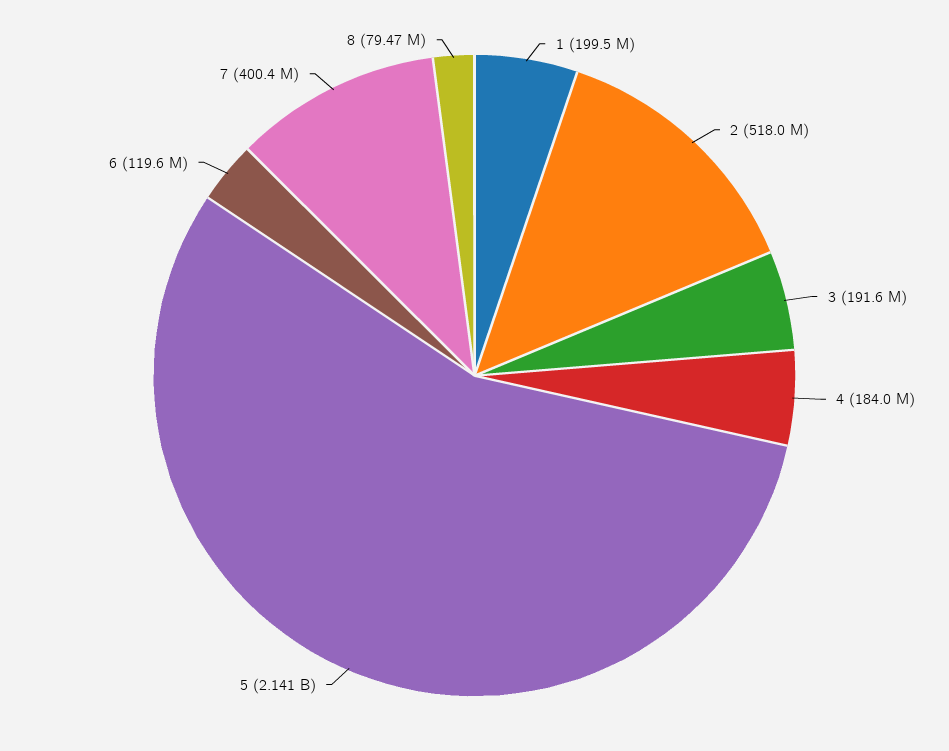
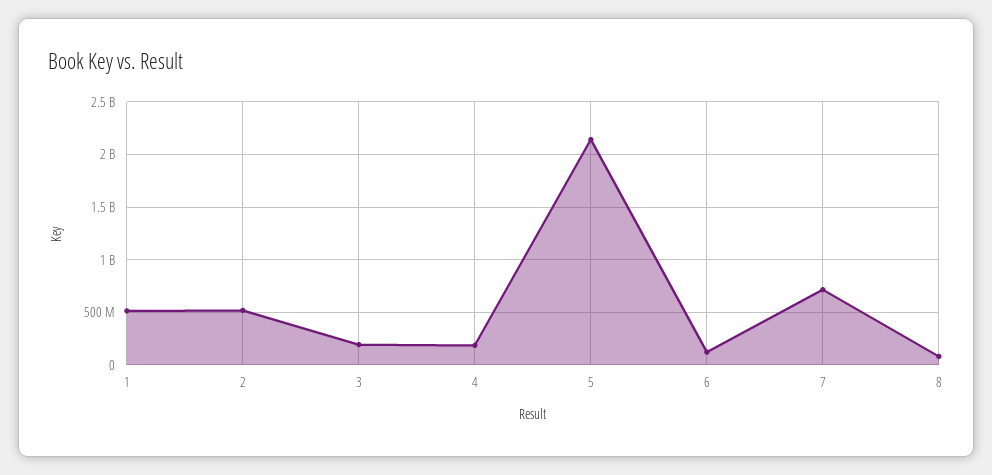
  {
-   "1": 199500000,
+   "1": 500000000,
    "2": 518000000,
    "3": 191600000,
    "4": 184000000,
    "5": 2141000000,
    "6": 119600000,
-   "7": 400400000,
+   "7": 700000000,
    "8": 79470000
  }

